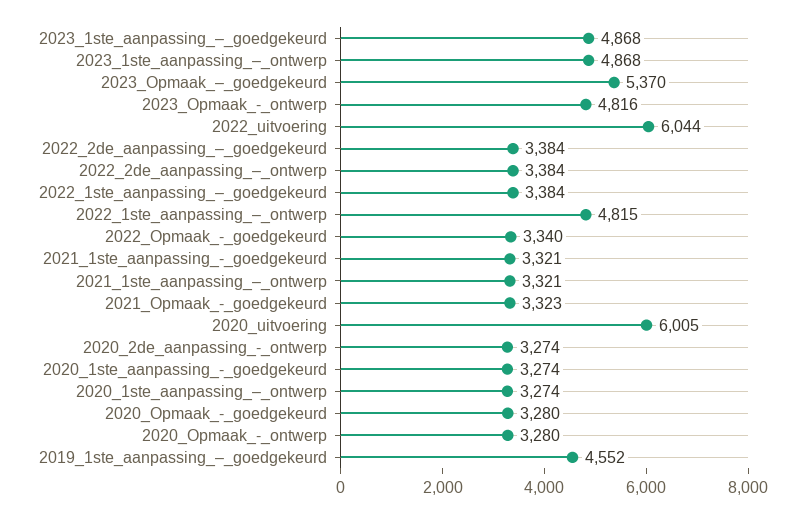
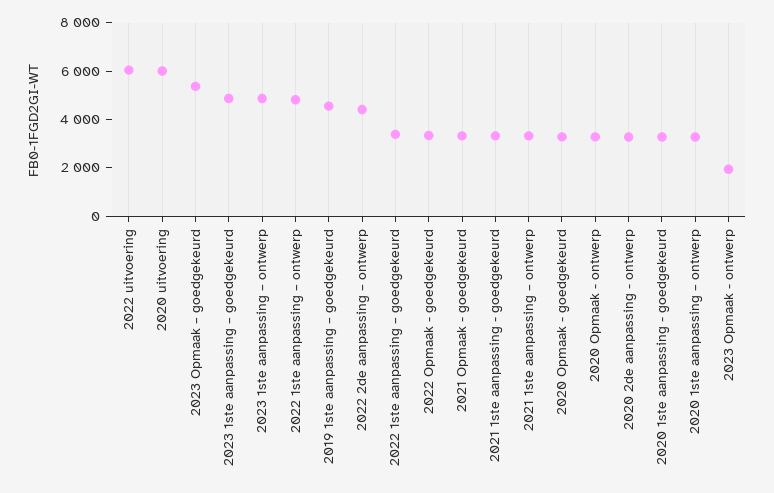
  {
    "2023_1ste_aanpassing_–_goedgekeurd": 4868,
    "2023_1ste_aanpassing_–_ontwerp": 4868,
    "2023_Opmaak_–_goedgekeurd": 5370,
-   "2023_Opmaak_-_ontwerp": 4816,
+   "2023_Opmaak_-_ontwerp": 2000,
    "2022_uitvoering": 6044,
-   "2022_2de_aanpassing_–_goedgekeurd": 3384,
-   "2022_2de_aanpassing_–_ontwerp": 3384,
+   "2022_2de_aanpassing_–_ontwerp": 4500,
    "2022_1ste_aanpassing_–_goedgekeurd": 3384,
    "2022_1ste_aanpassing_–_ontwerp": 4815,
    "2022_Opmaak_-_goedgekeurd": 3340,
    "2021_1ste_aanpassing_-_goedgekeurd": 3321,
    "2021_1ste_aanpassing_–_ontwerp": 3321,
    "2021_Opmaak_-_goedgekeurd": 3323,
    "2020_uitvoering": 6005,
    "2020_2de_aanpassing_-_ontwerp": 3274,
    "2020_1ste_aanpassing_-_goedgekeurd": 3274,
    "2020_1ste_aanpassing_–_ontwerp": 3274,
    "2020_Opmaak_-_goedgekeurd": 3280,
    "2020_Opmaak_-_ontwerp": 3280,
    "2019_1ste_aanpassing_–_goedgekeurd": 4552
  }

